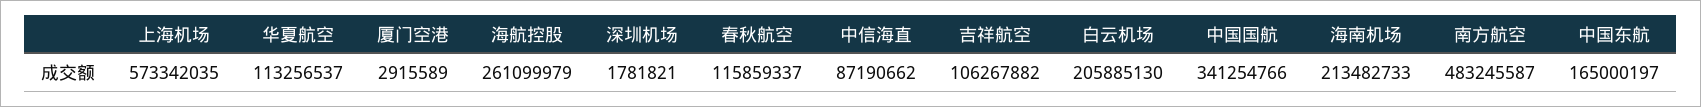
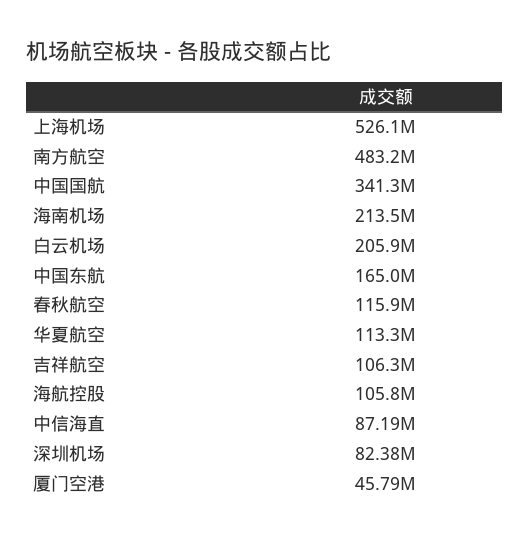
  {
-   "上海机场": 573342035,
+   "上海机场": 526100000,
    "华夏航空": 113256537,
-   "厦门空港": 2915589,
+   "厦门空港": 45790000,
-   "海航控股": 261099979,
+   "海航控股": 105800000,
-   "深圳机场": 1781821,
+   "深圳机场": 82380000,
    "春秋航空": 115859337,
    "中信海直": 87190662,
    "吉祥航空": 106267882,
    "白云机场": 205885130,
    "中国国航": 341254766,
    "海南机场": 213482733,
    "南方航空": 483245587,
    "中国东航": 165000197
  }

